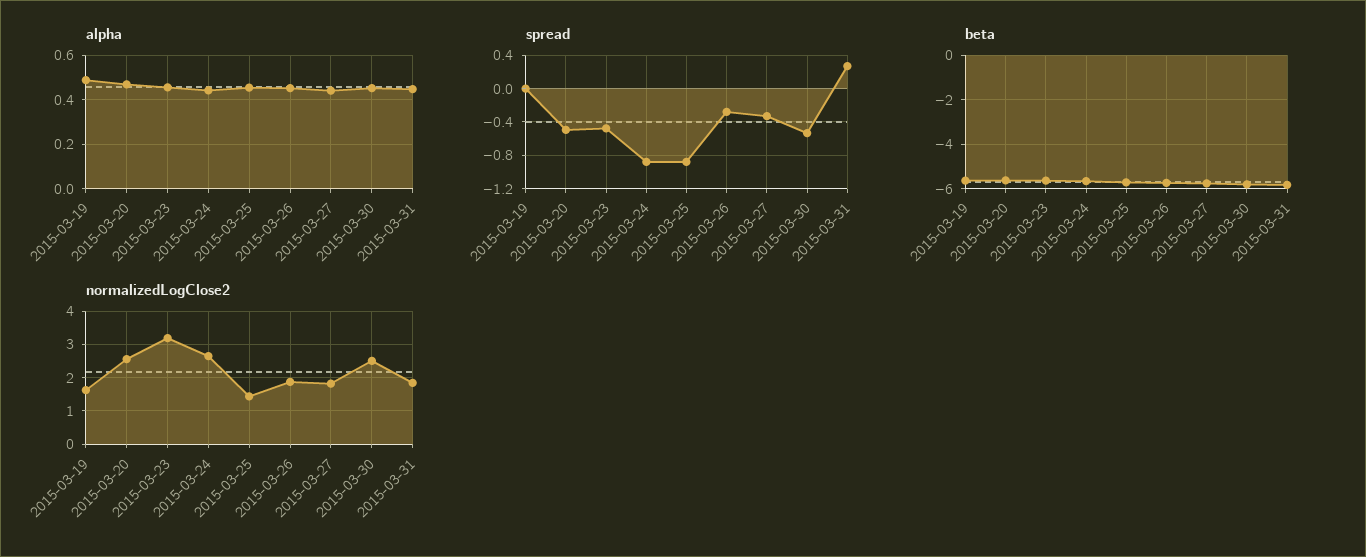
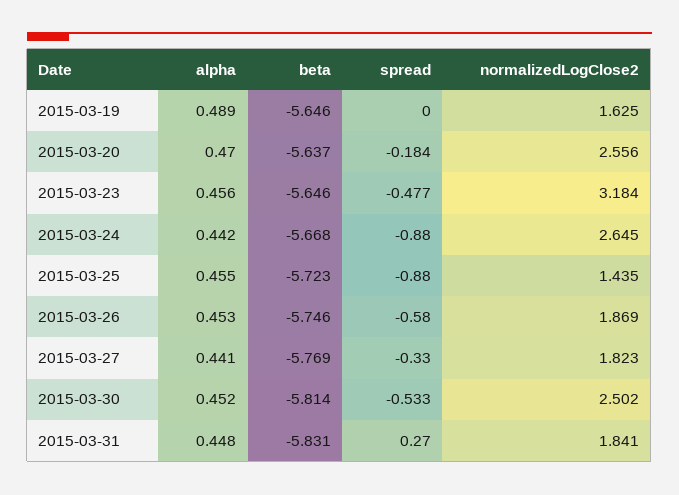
  {
    "alpha": {
      "2015-03-19": 0.489,
      "2015-03-20": 0.47,
      "2015-03-23": 0.456,
      "2015-03-24": 0.442,
      "2015-03-25": 0.455,
      "2015-03-26": 0.453,
      "2015-03-27": 0.441,
      "2015-03-30": 0.452,
      "2015-03-31": 0.448
    },
    "spread": {
      "2015-03-19": 0,
-     "2015-03-20": -0.5,
+     "2015-03-20": -0.184,
      "2015-03-23": -0.477,
      "2015-03-24": -0.88,
      "2015-03-25": -0.88,
-     "2015-03-26": -0.3,
+     "2015-03-26": -0.58,
      "2015-03-27": -0.33,
      "2015-03-30": -0.533,
      "2015-03-31": 0.27
    },
    "beta": {
      "2015-03-19": -5.646,
      "2015-03-20": -5.637,
      "2015-03-23": -5.646,
      "2015-03-24": -5.668,
      "2015-03-25": -5.723,
      "2015-03-26": -5.746,
      "2015-03-27": -5.769,
      "2015-03-30": -5.814,
      "2015-03-31": -5.831
    },
    "normalizedLogClose2": {
      "2015-03-19": 1.625,
      "2015-03-20": 2.556,
      "2015-03-23": 3.184,
      "2015-03-24": 2.645,
      "2015-03-25": 1.435,
      "2015-03-26": 1.869,
      "2015-03-27": 1.823,
      "2015-03-30": 2.502,
      "2015-03-31": 1.841
    }
  }

